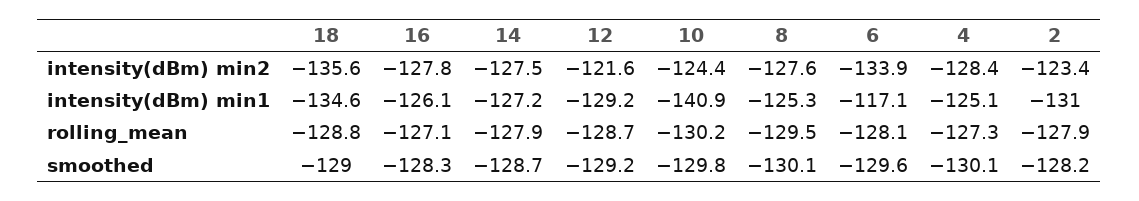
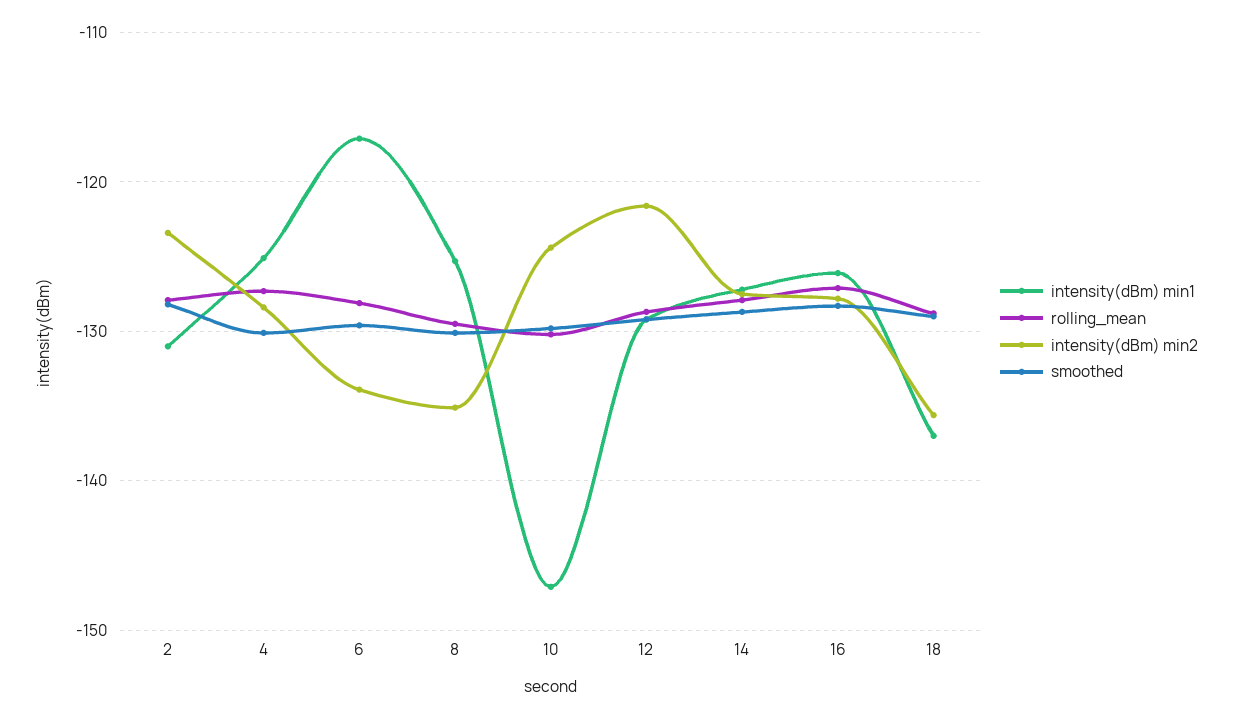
  {
    "intensity(dBm) min2": {
      "18": -135.6,
      "16": -127.8,
      "14": -127.5,
      "12": -121.6,
      "10": -124.4,
-     "8": -127.6,
+     "8": -135,
      "6": -133.9,
      "4": -128.4,
      "2": -123.4
    },
    "intensity(dBm) min1": {
-     "18": -134.6,
+     "18": -137,
      "16": -126.1,
      "14": -127.2,
      "12": -129.2,
-     "10": -140.9,
+     "10": -147,
      "8": -125.3,
      "6": -117.1,
      "4": -125.1,
      "2": -131
    },
    "rolling_mean": {
      "18": -128.8,
      "16": -127.1,
      "14": -127.9,
      "12": -128.7,
      "10": -130.2,
      "8": -129.5,
      "6": -128.1,
      "4": -127.3,
      "2": -127.9
    },
    "smoothed": {
      "18": -129,
      "16": -128.3,
      "14": -128.7,
      "12": -129.2,
      "10": -129.8,
      "8": -130.1,
      "6": -129.6,
      "4": -130.1,
      "2": -128.2
    }
  }

